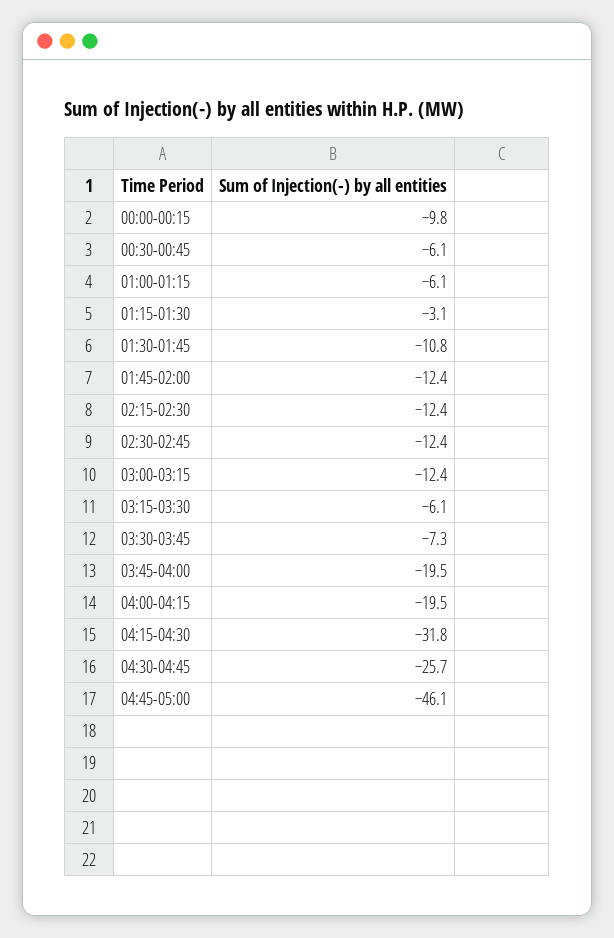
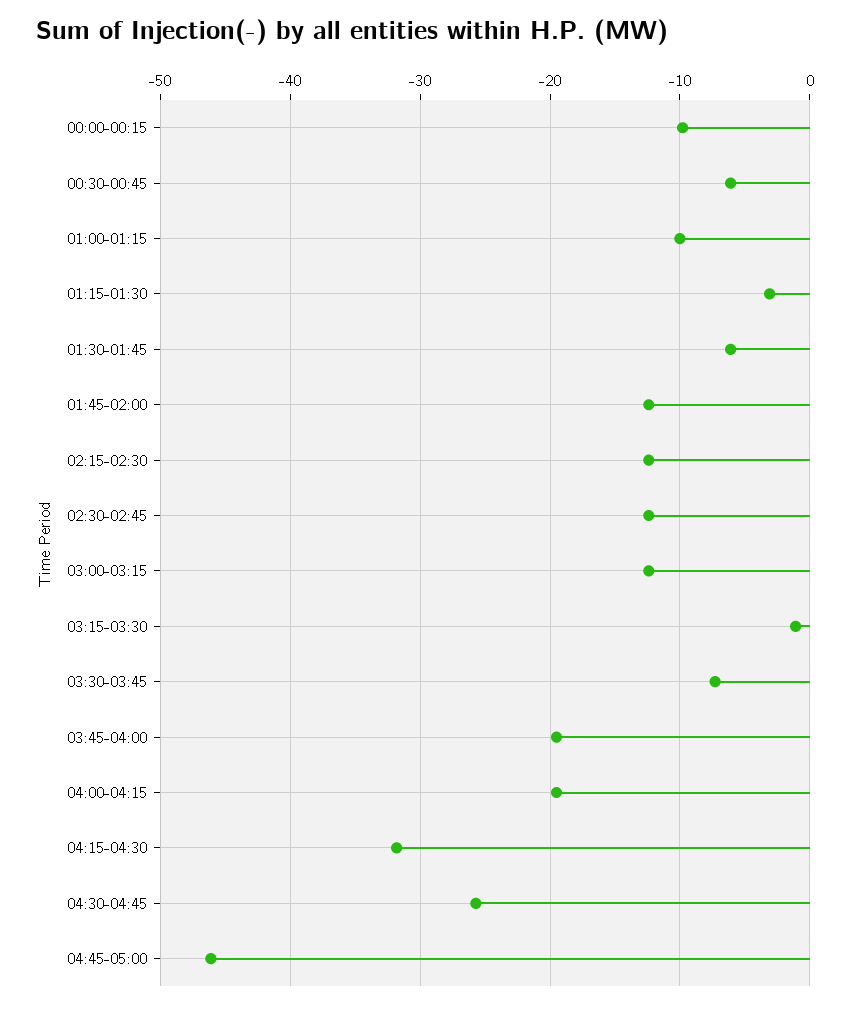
  {
    "00:00-00:15": -9.8,
    "00:30-00:45": -6.1,
-   "01:00-01:15": -6.1,
+   "01:00-01:15": -10,
    "01:15-01:30": -3.1,
-   "01:30-01:45": -10.8,
+   "01:30-01:45": -6,
    "01:45-02:00": -12.4,
    "02:15-02:30": -12.4,
    "02:30-02:45": -12.4,
    "03:00-03:15": -12.4,
-   "03:15-03:30": -6.1,
+   "03:15-03:30": -1,
    "03:30-03:45": -7.3,
    "03:45-04:00": -19.5,
    "04:00-04:15": -19.5,
    "04:15-04:30": -31.8,
    "04:30-04:45": -25.7,
    "04:45-05:00": -46.1
  }

